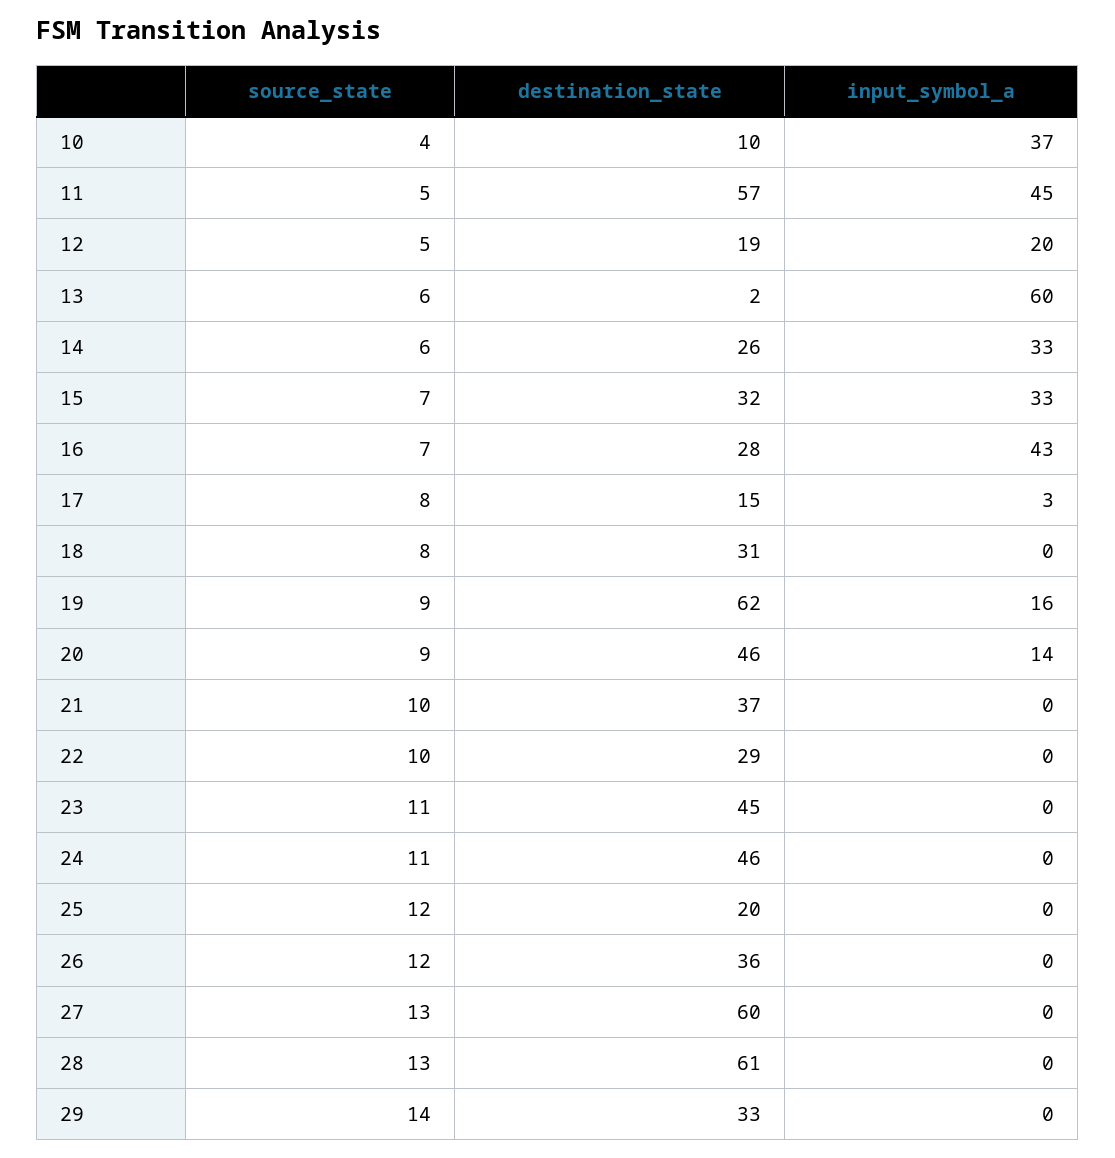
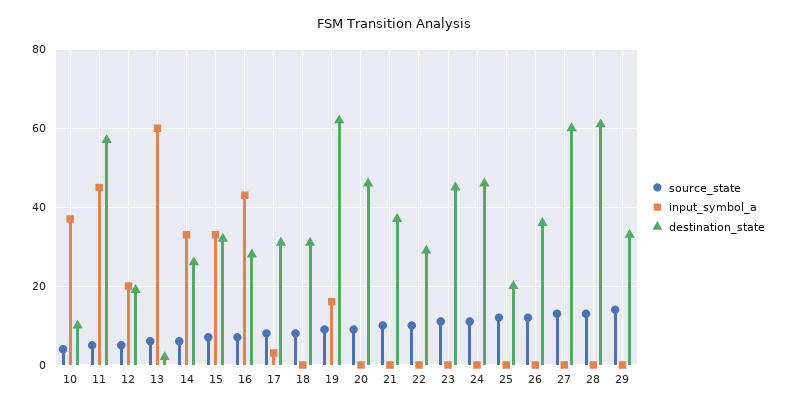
  {
    "source_state": {
      "10": 4,
      "11": 5,
      "12": 5,
      "13": 6,
      "14": 6,
      "15": 7,
      "16": 7,
      "17": 8,
      "18": 8,
      "19": 9,
      "20": 9,
      "21": 10,
      "22": 10,
      "23": 11,
      "24": 11,
      "25": 12,
      "26": 12,
      "27": 13,
      "28": 13,
      "29": 14
    },
    "destination_state": {
      "10": 10,
      "11": 57,
      "12": 19,
      "13": 2,
      "14": 26,
      "15": 32,
      "16": 28,
-     "17": 15,
+     "17": 30,
      "18": 31,
      "19": 62,
      "20": 46,
      "21": 37,
      "22": 29,
      "23": 45,
      "24": 46,
      "25": 20,
      "26": 36,
      "27": 60,
      "28": 61,
      "29": 33
    },
    "input_symbol_a": {
      "10": 37,
      "11": 45,
      "12": 20,
      "13": 60,
      "14": 33,
      "15": 33,
      "16": 43,
      "17": 3,
      "18": 0,
      "19": 16,
-     "20": 14,
+     "20": 0,
      "21": 0,
      "22": 0,
      "23": 0,
      "24": 0,
      "25": 0,
      "26": 0,
      "27": 0,
      "28": 0,
      "29": 0
    }
  }

